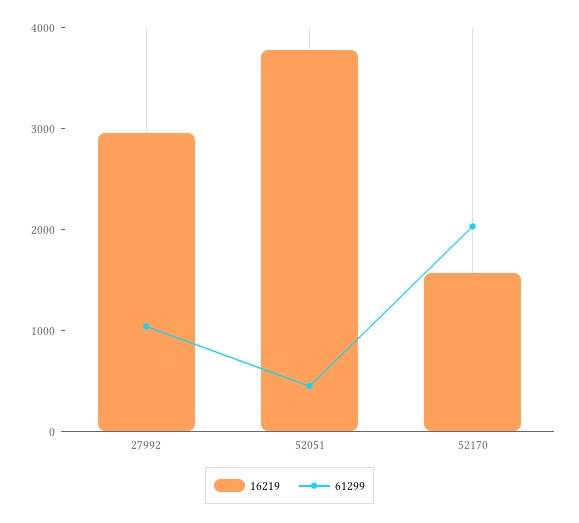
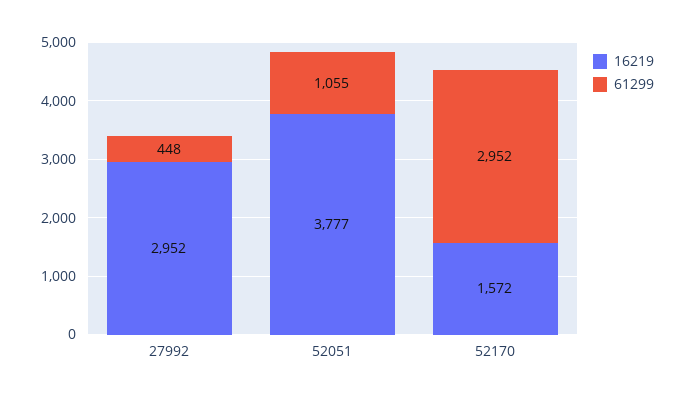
  {
    "16219": {
      "27992": 2952,
      "52051": 3777,
      "52170": 1572
    },
    "61299": {
-     "27992": 1000,
+     "27992": 448,
-     "52051": 400,
+     "52051": 1055,
-     "52170": 2000
+     "52170": 2952
    }
  }

